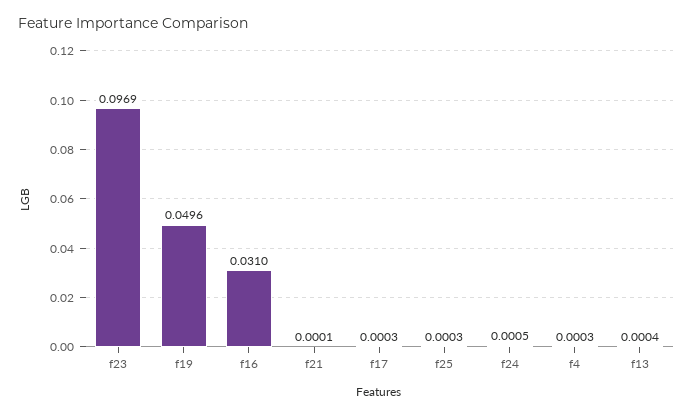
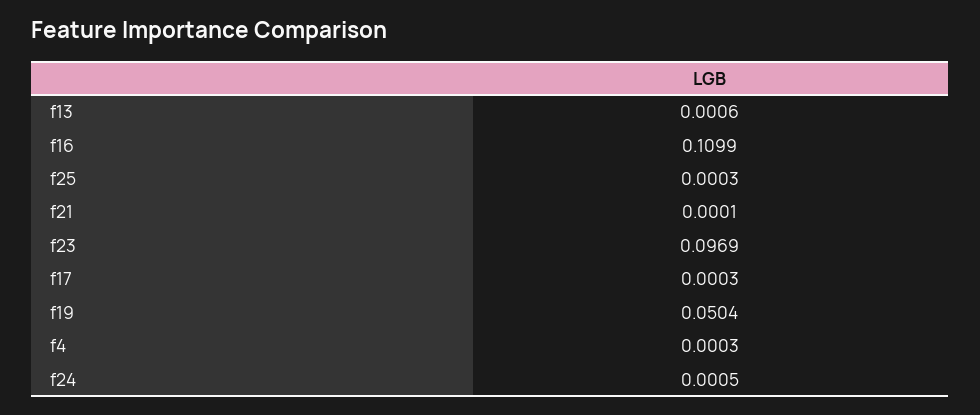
  {
    "f23": 0.0969,
-   "f19": 0.0496,
+   "f19": 0.0504,
-   "f16": 0.031,
+   "f16": 0.1099,
    "f21": 0.0001,
    "f17": 0.0003,
    "f25": 0.0003,
    "f24": 0.0005,
    "f4": 0.0003,
-   "f13": 0.0004
+   "f13": 0.0006
  }

